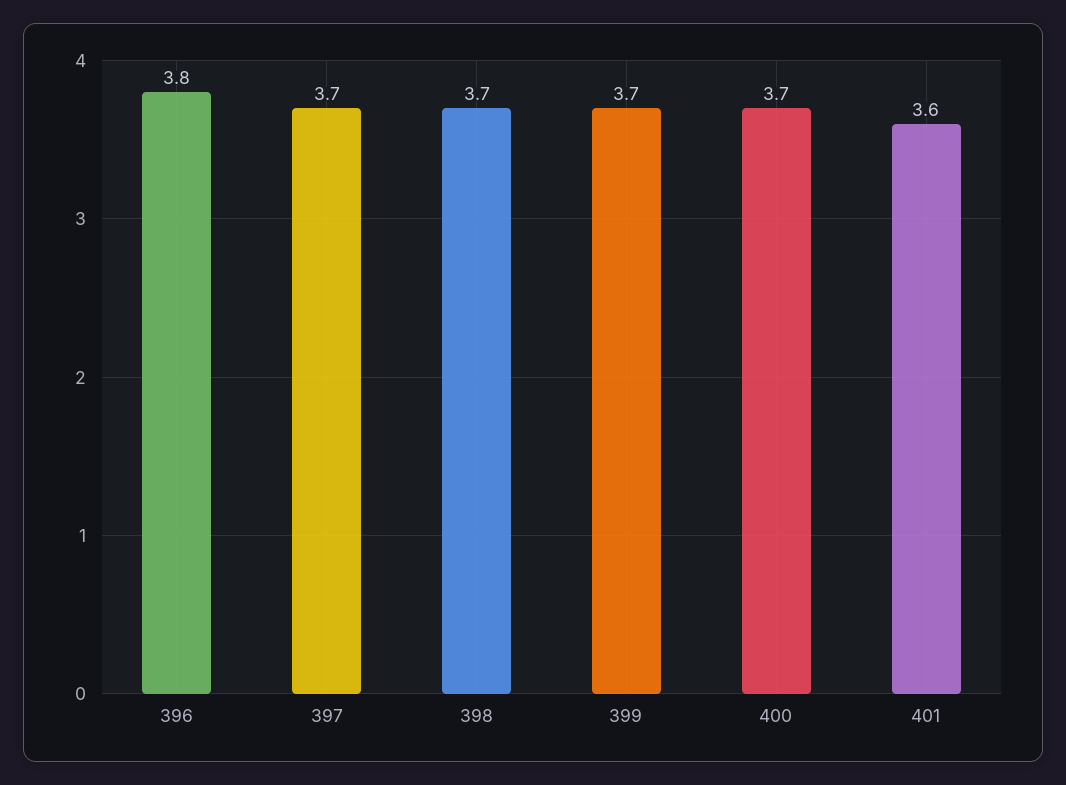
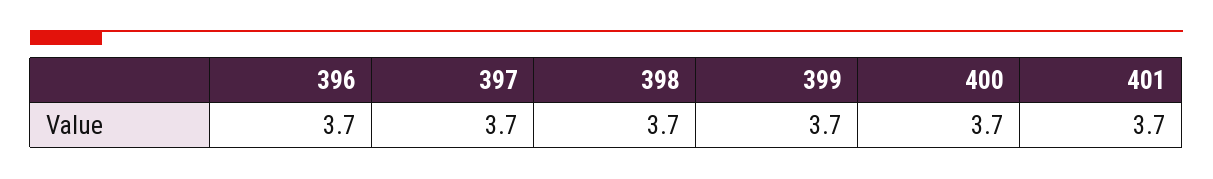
  {
-   "396": 3.8,
+   "396": 3.7,
    "397": 3.7,
    "398": 3.7,
    "399": 3.7,
    "400": 3.7,
-   "401": 3.6
+   "401": 3.7
  }

